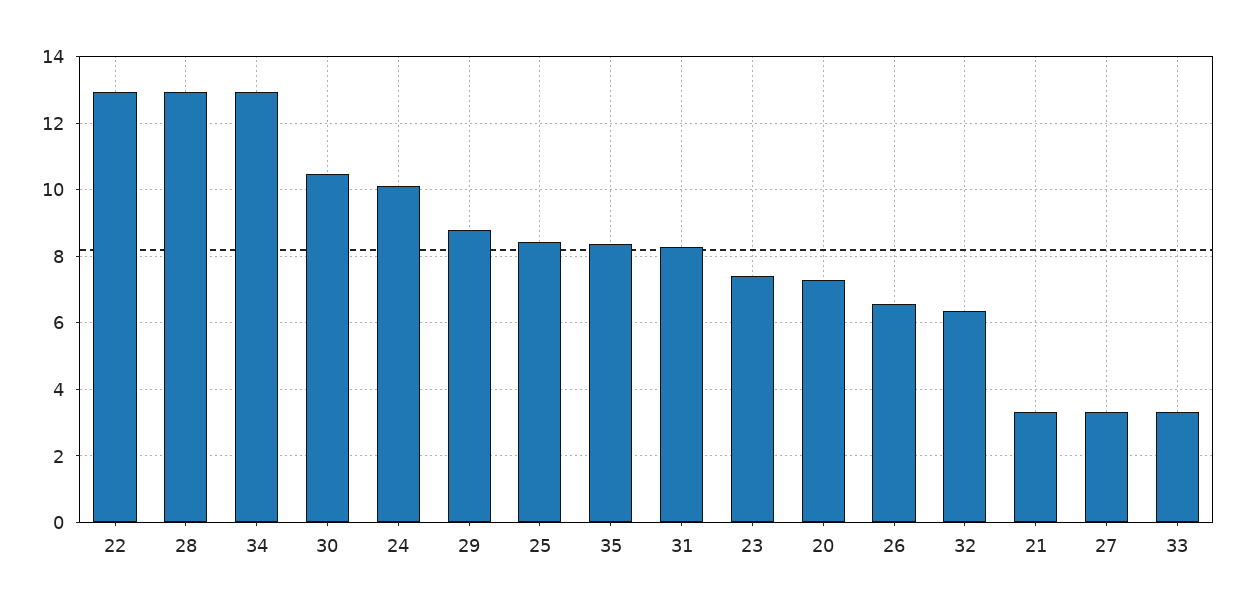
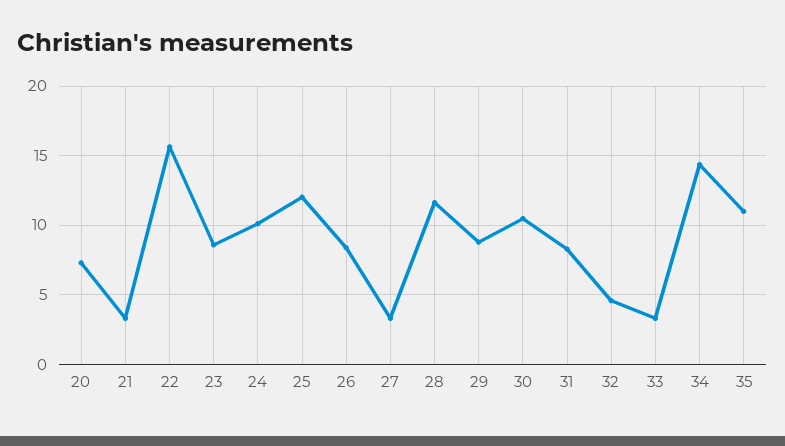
  {
-   "22": 13,
+   "22": 15.5,
-   "28": 13,
+   "28": 11.5,
-   "34": 13,
+   "34": 14.5,
    "30": 10.4,
    "24": 10.2,
    "29": 8.8,
-   "25": 8.4,
+   "25": 12,
-   "35": 8.4,
+   "35": 11,
    "31": 8.2,
-   "23": 7.4,
+   "23": 8.5,
    "20": 7.2,
-   "26": 6.6,
+   "26": 8.5,
-   "32": 6.4,
+   "32": 4.5,
    "21": 3.4,
    "27": 3.4,
    "33": 3.4
  }

